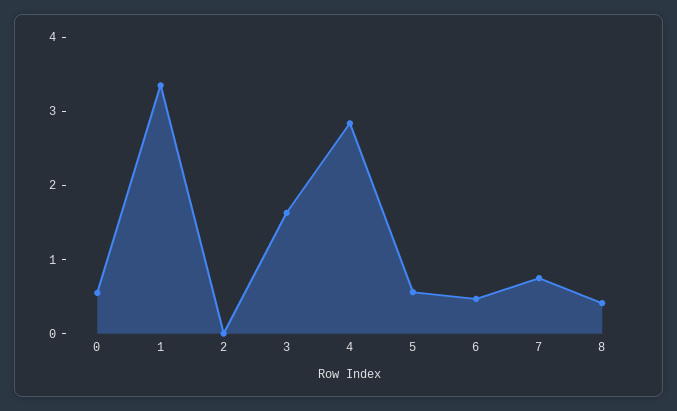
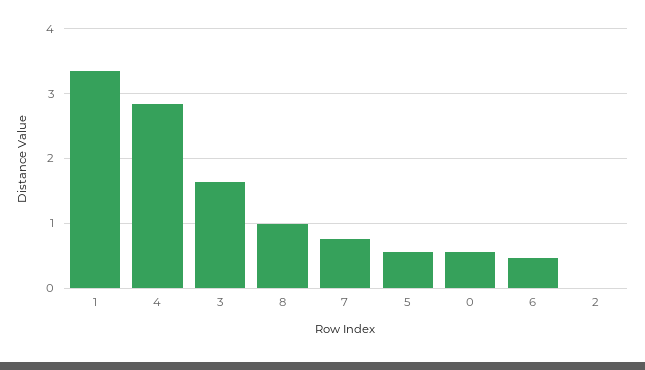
  {
    "0": 0.6,
    "1": 3.4,
    "2": 0,
    "3": 1.6,
    "4": 2.8,
    "5": 0.6,
    "6": 0.5,
    "7": 0.8,
-   "8": 0.4
+   "8": 1
  }

